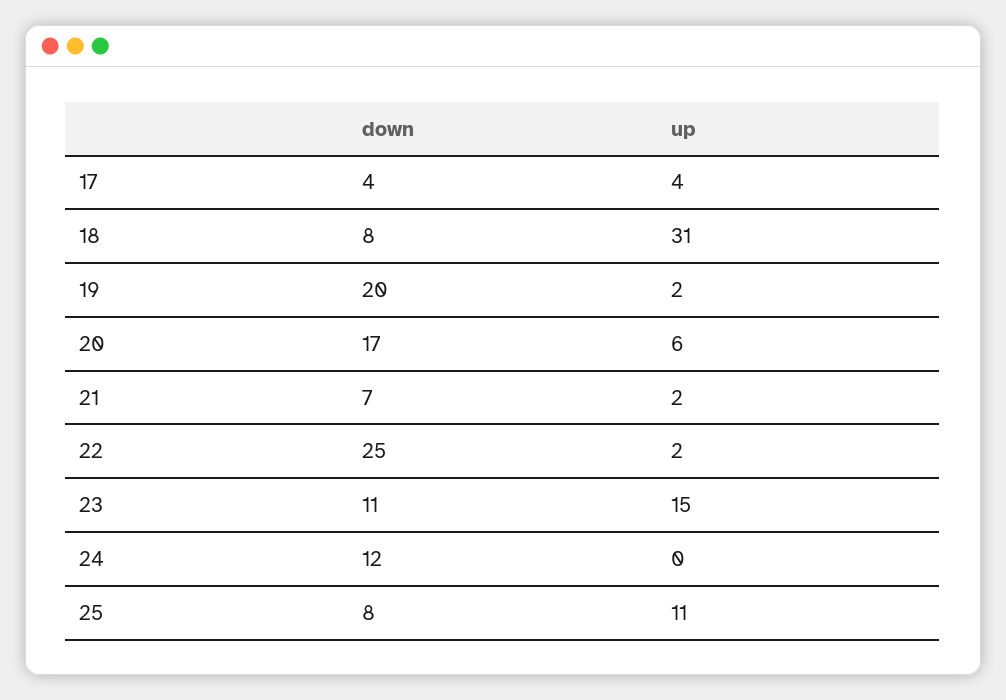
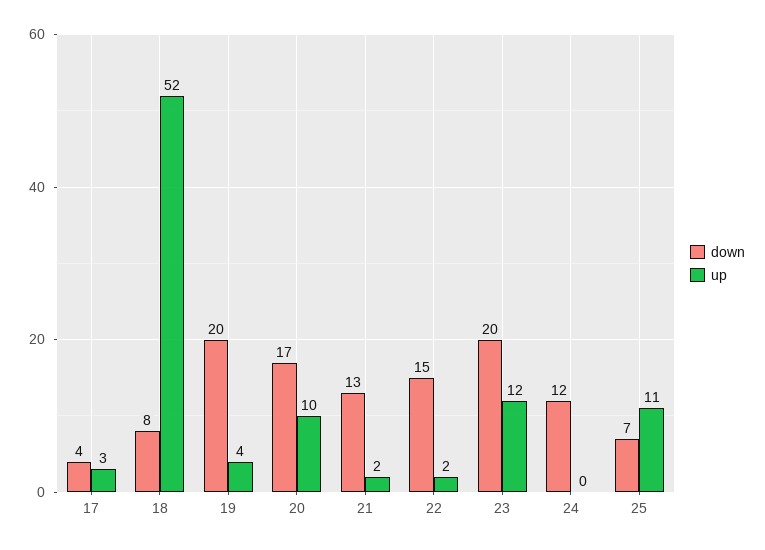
  {
    "down": {
      "17": 4,
      "18": 8,
      "19": 20,
      "20": 17,
-     "21": 7,
+     "21": 13,
-     "22": 25,
+     "22": 15,
-     "23": 11,
+     "23": 20,
      "24": 12,
-     "25": 8
+     "25": 7
    },
    "up": {
-     "17": 4,
+     "17": 3,
-     "18": 31,
+     "18": 52,
-     "19": 2,
+     "19": 4,
-     "20": 6,
+     "20": 10,
      "21": 2,
      "22": 2,
-     "23": 15,
+     "23": 12,
      "24": 0,
      "25": 11
    }
  }

